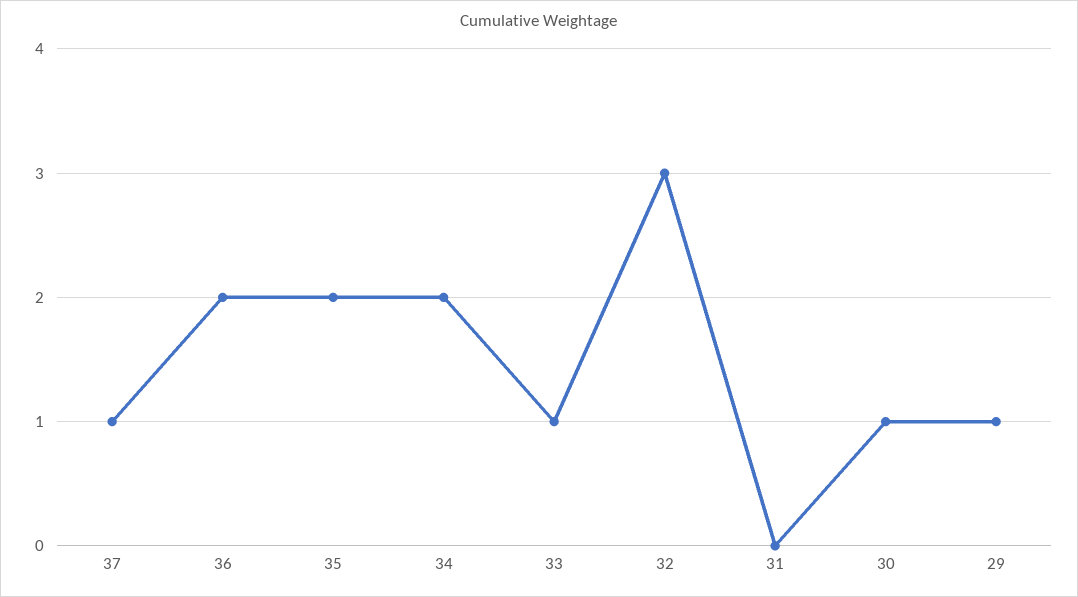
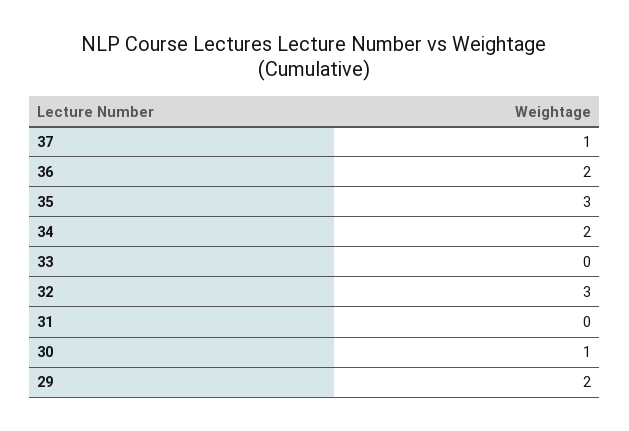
  {
    "37": 1,
    "36": 2,
-   "35": 2,
+   "35": 3,
    "34": 2,
-   "33": 1,
+   "33": 0,
    "32": 3,
    "31": 0,
    "30": 1,
-   "29": 1
+   "29": 2
  }

